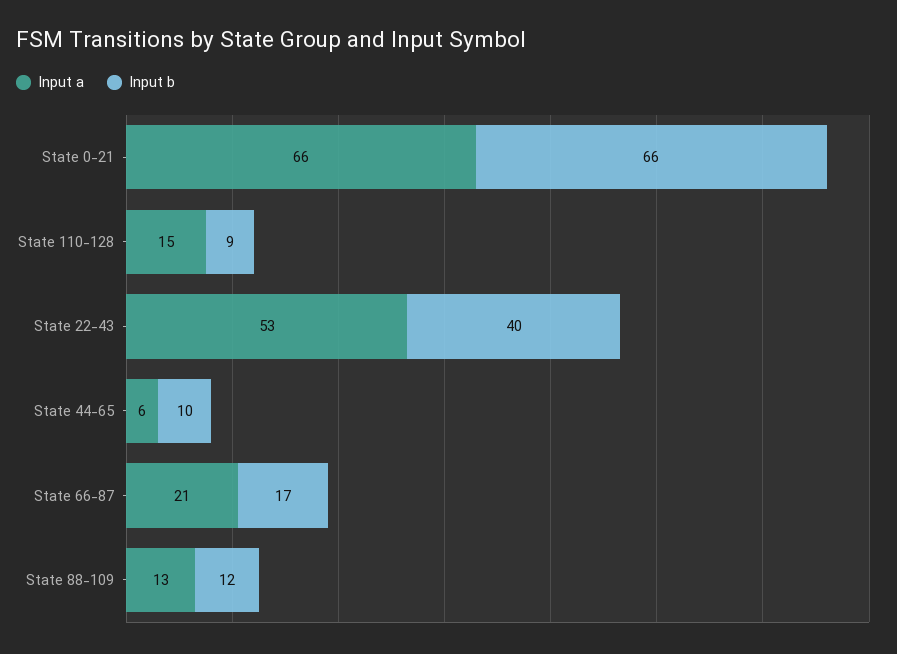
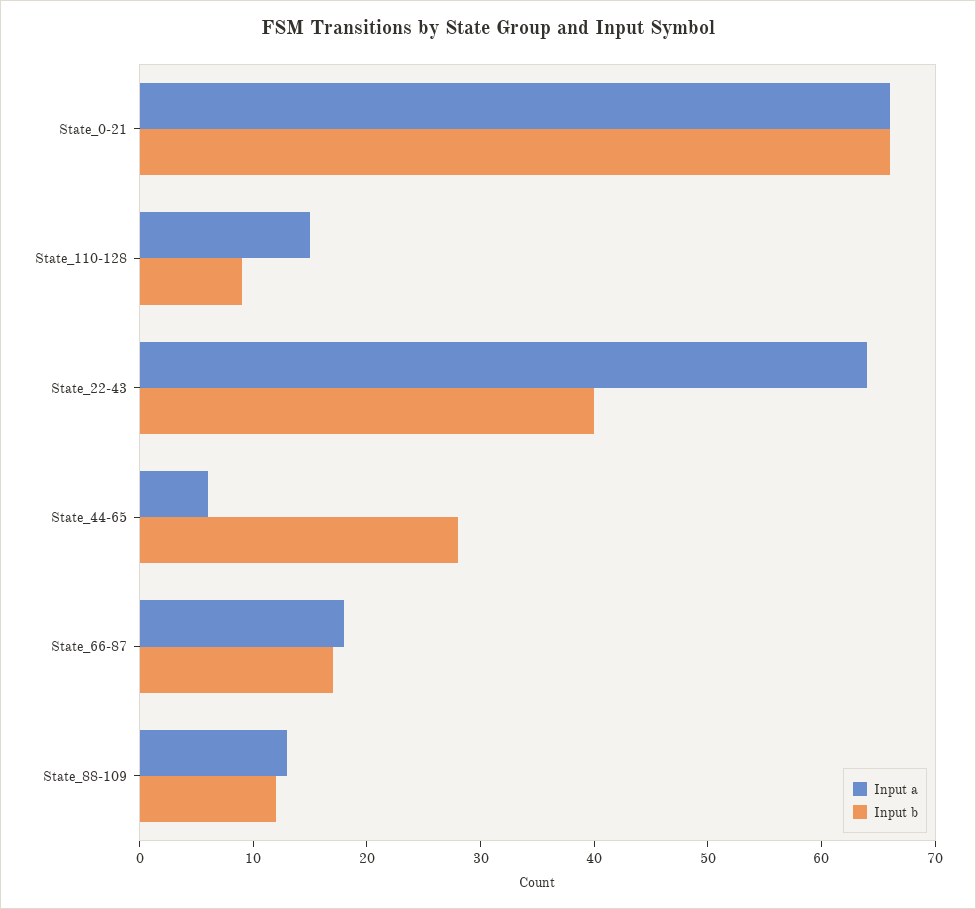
  {
    "Input a": {
      "State 0-21": 66,
      "State 110-128": 15,
-     "State 22-43": 53,
+     "State 22-43": 64,
      "State 44-65": 6,
-     "State 66-87": 21,
+     "State 66-87": 18,
      "State 88-109": 13
    },
    "Input b": {
      "State 0-21": 66,
      "State 110-128": 9,
      "State 22-43": 40,
-     "State 44-65": 10,
+     "State 44-65": 28,
      "State 66-87": 17,
      "State 88-109": 12
    }
  }

